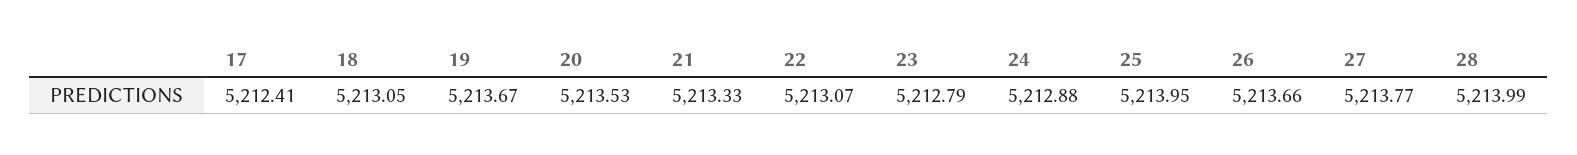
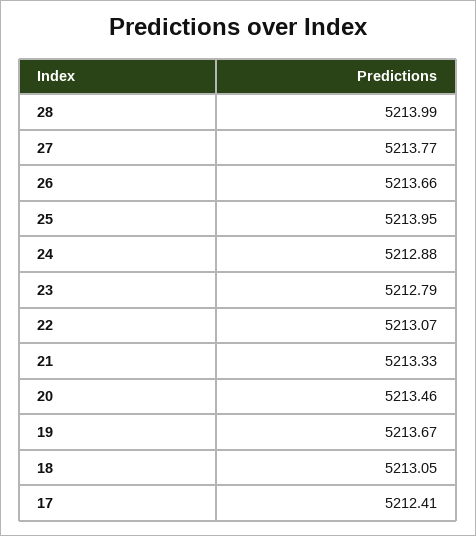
  {
    "17": 5212.41,
    "18": 5213.05,
    "19": 5213.67,
-   "20": 5213.53,
+   "20": 5213.46,
    "21": 5213.33,
    "22": 5213.07,
    "23": 5212.79,
    "24": 5212.88,
    "25": 5213.95,
    "26": 5213.66,
    "27": 5213.77,
    "28": 5213.99
  }

